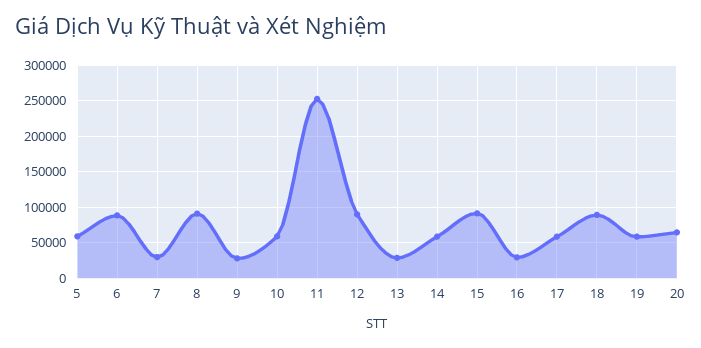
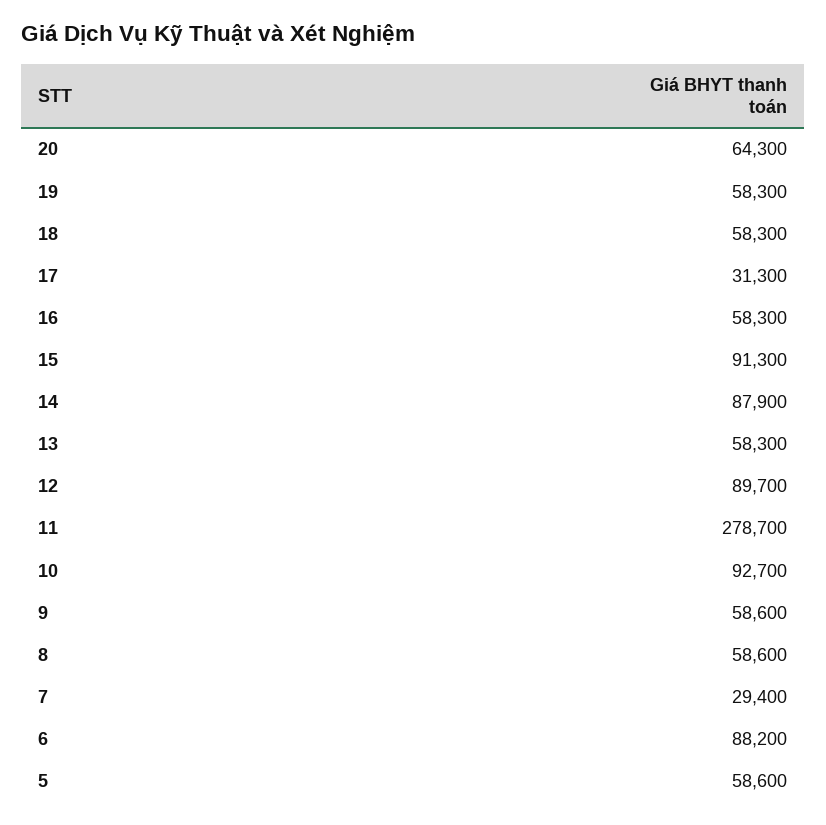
  {
    "5": 58600,
    "6": 88200,
    "7": 29400,
-   "8": 90000,
+   "8": 58600,
-   "9": 30000,
+   "9": 58600,
-   "10": 60000,
+   "10": 92700,
-   "11": 250000,
+   "11": 278700,
    "12": 89700,
-   "13": 30000,
+   "13": 58300,
-   "14": 60000,
+   "14": 87900,
    "15": 91300,
-   "16": 30000,
+   "16": 58300,
-   "17": 60000,
+   "17": 31300,
-   "18": 90000,
+   "18": 58300,
    "19": 58300,
    "20": 64300
  }

